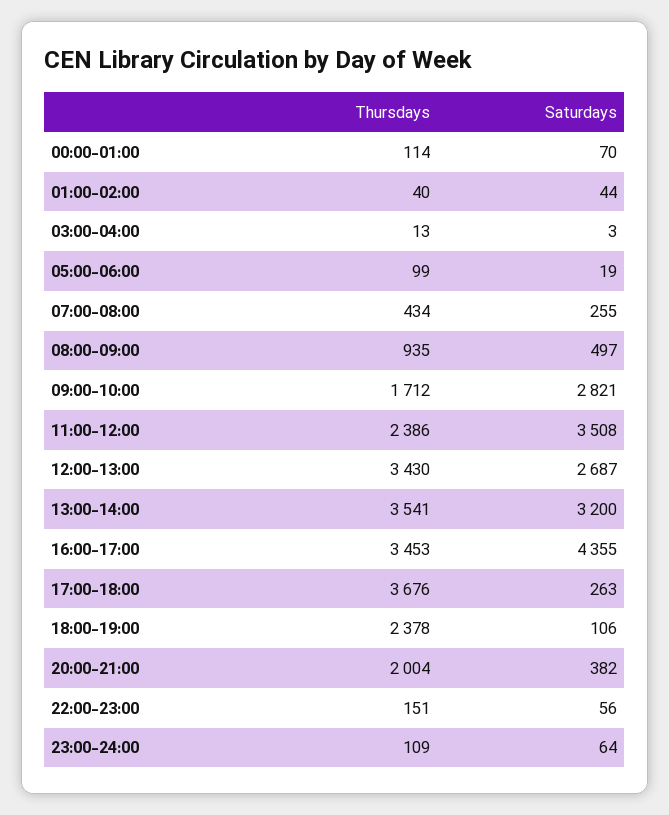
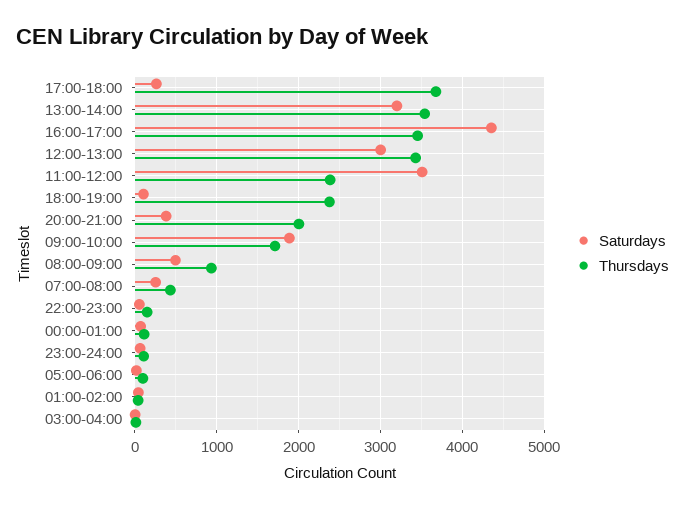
  {
    "Thursdays": {
      "00:00-01:00": 114,
      "01:00-02:00": 40,
      "03:00-04:00": 13,
      "05:00-06:00": 99,
      "07:00-08:00": 434,
      "08:00-09:00": 935,
      "09:00-10:00": 1712,
      "11:00-12:00": 2386,
      "12:00-13:00": 3430,
      "13:00-14:00": 3541,
      "16:00-17:00": 3453,
      "17:00-18:00": 3676,
      "18:00-19:00": 2378,
      "20:00-21:00": 2004,
      "22:00-23:00": 151,
      "23:00-24:00": 109
    },
    "Saturdays": {
      "00:00-01:00": 70,
      "01:00-02:00": 44,
      "03:00-04:00": 3,
      "05:00-06:00": 19,
      "07:00-08:00": 255,
      "08:00-09:00": 497,
-     "09:00-10:00": 2821,
+     "09:00-10:00": 1900,
      "11:00-12:00": 3508,
-     "12:00-13:00": 2687,
+     "12:00-13:00": 3000,
      "13:00-14:00": 3200,
      "16:00-17:00": 4355,
      "17:00-18:00": 263,
      "18:00-19:00": 106,
      "20:00-21:00": 382,
      "22:00-23:00": 56,
      "23:00-24:00": 64
    }
  }

